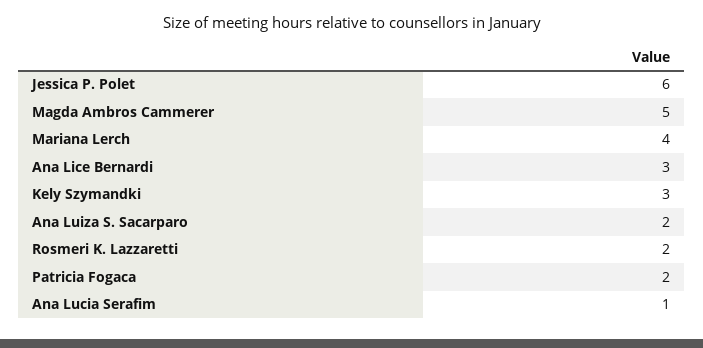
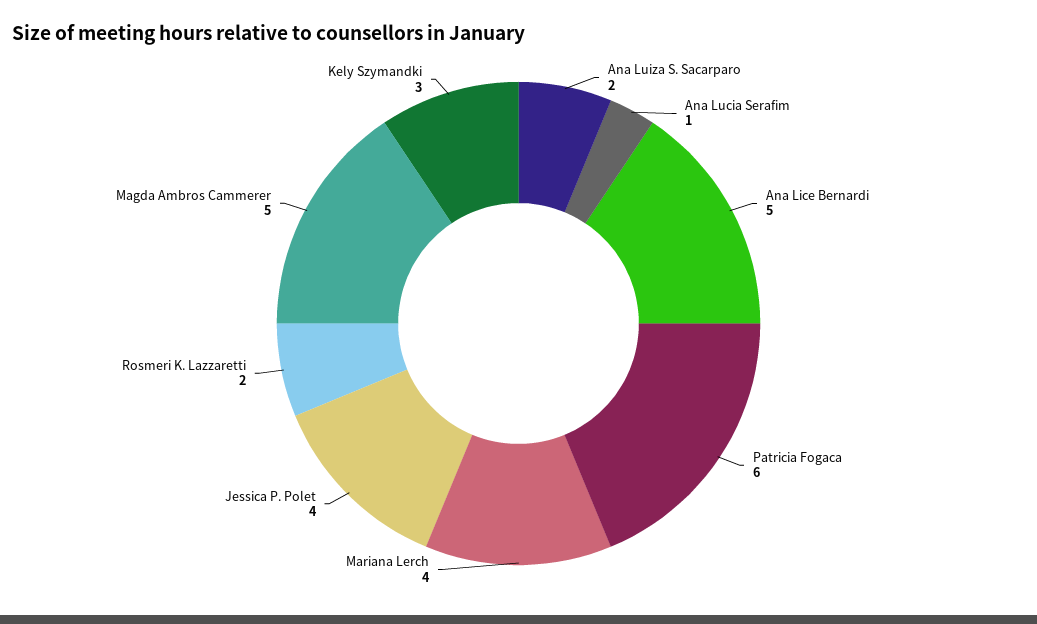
  {
-   "Jessica P. Polet": 6,
+   "Jessica P. Polet": 4,
    "Magda Ambros Cammerer": 5,
    "Mariana Lerch": 4,
-   "Ana Lice Bernardi": 3,
+   "Ana Lice Bernardi": 5,
    "Kely Szymandki": 3,
    "Ana Luiza S. Sacarparo": 2,
    "Rosmeri K. Lazzaretti": 2,
-   "Patricia Fogaca": 2,
+   "Patricia Fogaca": 6,
    "Ana Lucia Serafim": 1
  }

